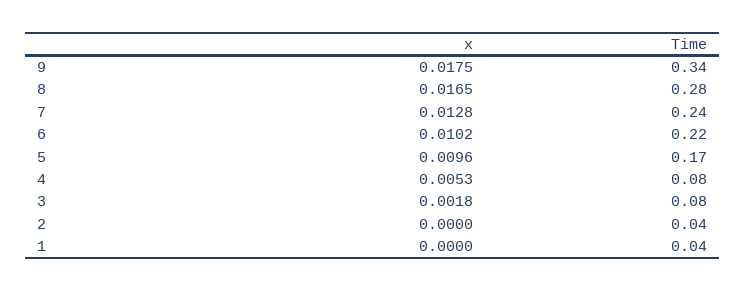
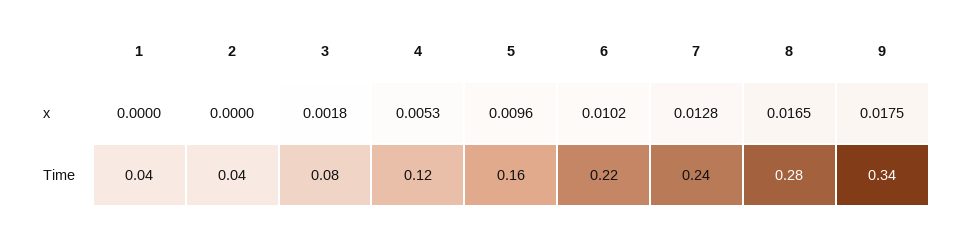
  {
    "x": {
      "9": 0.0175,
      "8": 0.0165,
      "7": 0.0128,
      "6": 0.0102,
      "5": 0.0096,
      "4": 0.0053,
      "3": 0.0018,
      "2": 0,
      "1": 0
    },
    "Time": {
      "9": 0.34,
      "8": 0.28,
      "7": 0.24,
      "6": 0.22,
-     "5": 0.17,
+     "5": 0.16,
-     "4": 0.08,
+     "4": 0.12,
      "3": 0.08,
      "2": 0.04,
      "1": 0.04
    }
  }

